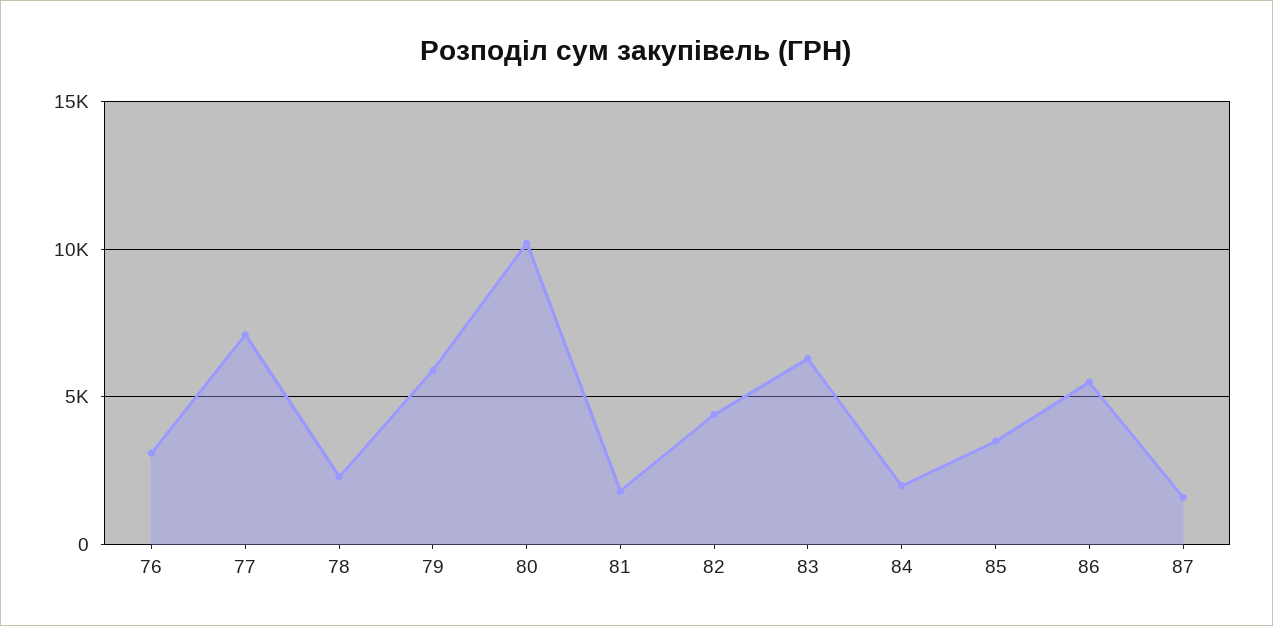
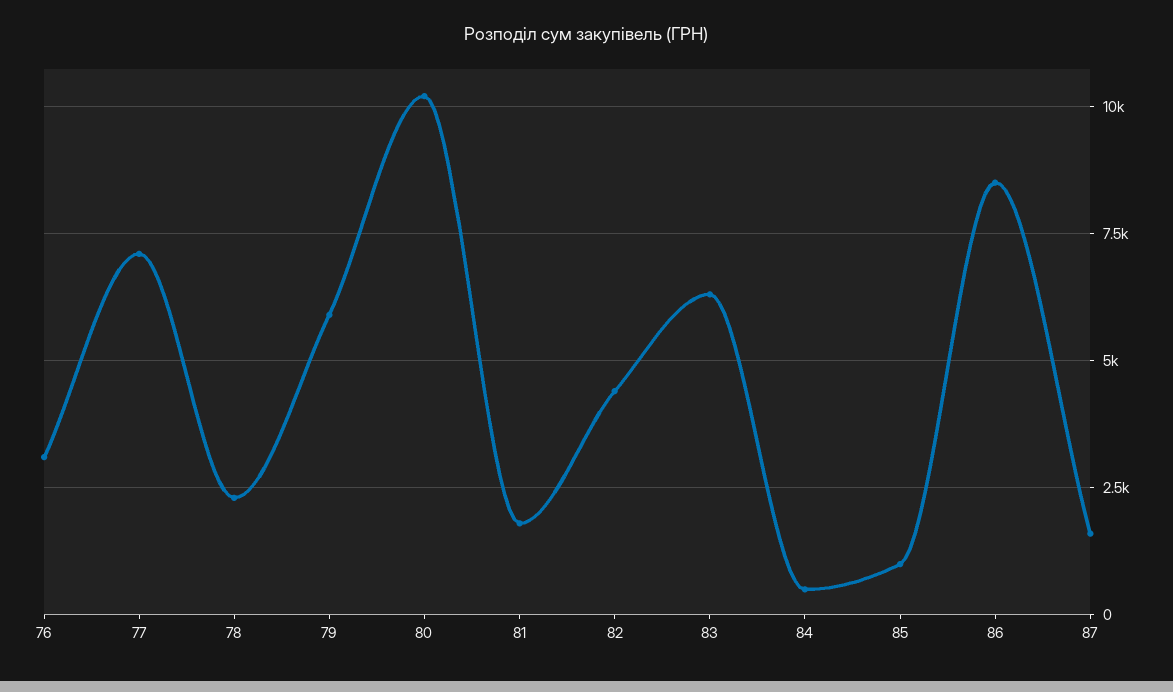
  {
    "76": 3000,
    "77": 7000,
    "78": 2250,
    "79": 6000,
    "80": 10250,
    "81": 1750,
    "82": 4500,
    "83": 6250,
-   "84": 2000,
+   "84": 500,
-   "85": 3500,
+   "85": 1000,
-   "86": 5500,
+   "86": 8500,
    "87": 1500
  }

